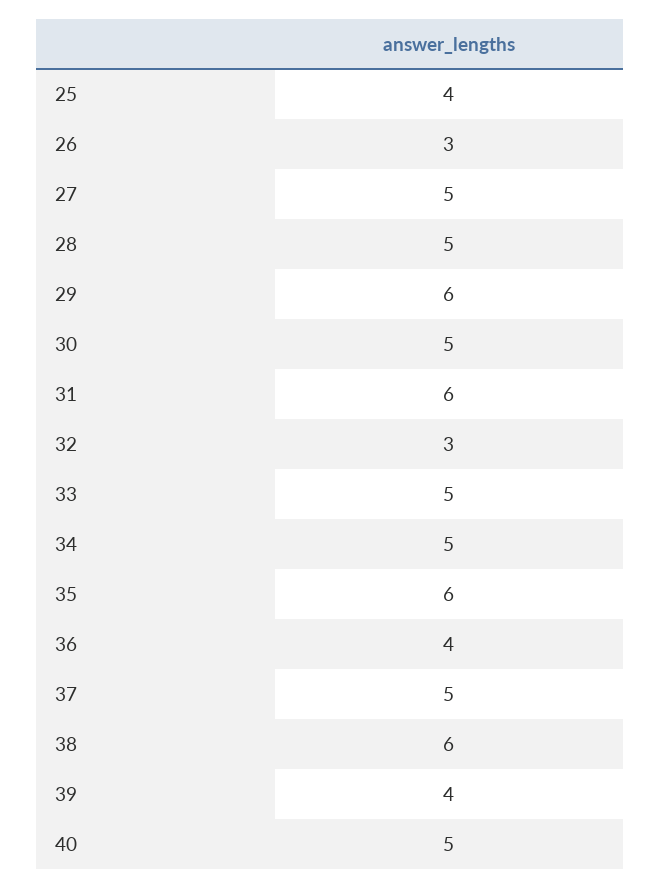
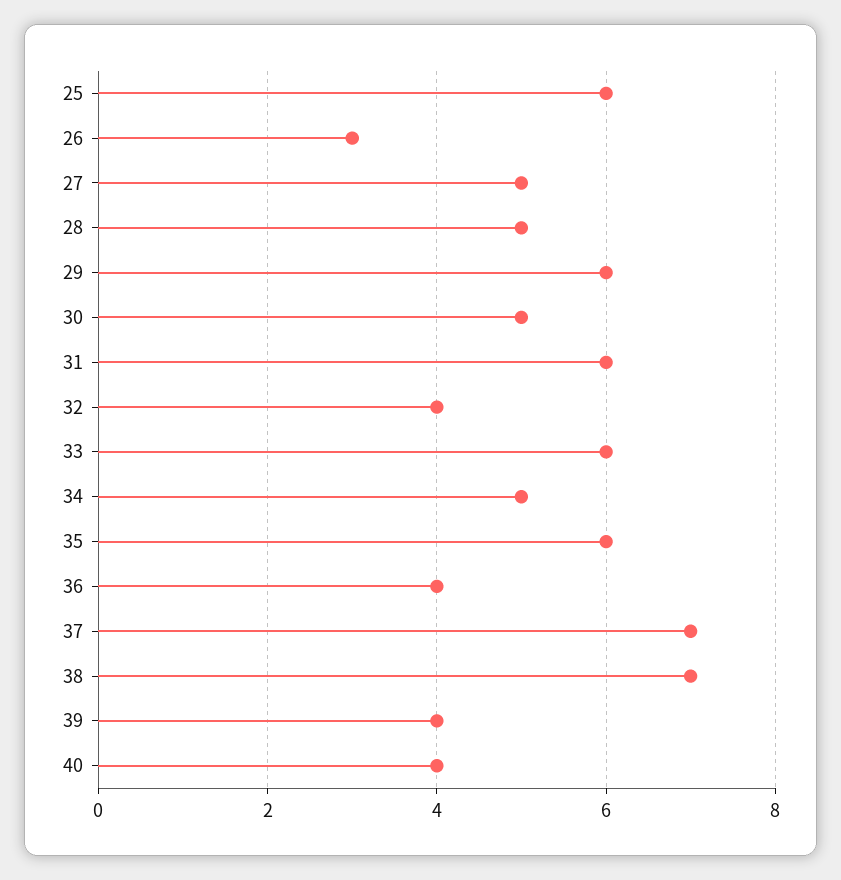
  {
-   "25": 4,
+   "25": 6,
    "26": 3,
    "27": 5,
    "28": 5,
    "29": 6,
    "30": 5,
    "31": 6,
-   "32": 3,
+   "32": 4,
-   "33": 5,
+   "33": 6,
    "34": 5,
    "35": 6,
    "36": 4,
-   "37": 5,
+   "37": 7,
-   "38": 6,
+   "38": 7,
    "39": 4,
-   "40": 5
+   "40": 4
  }

